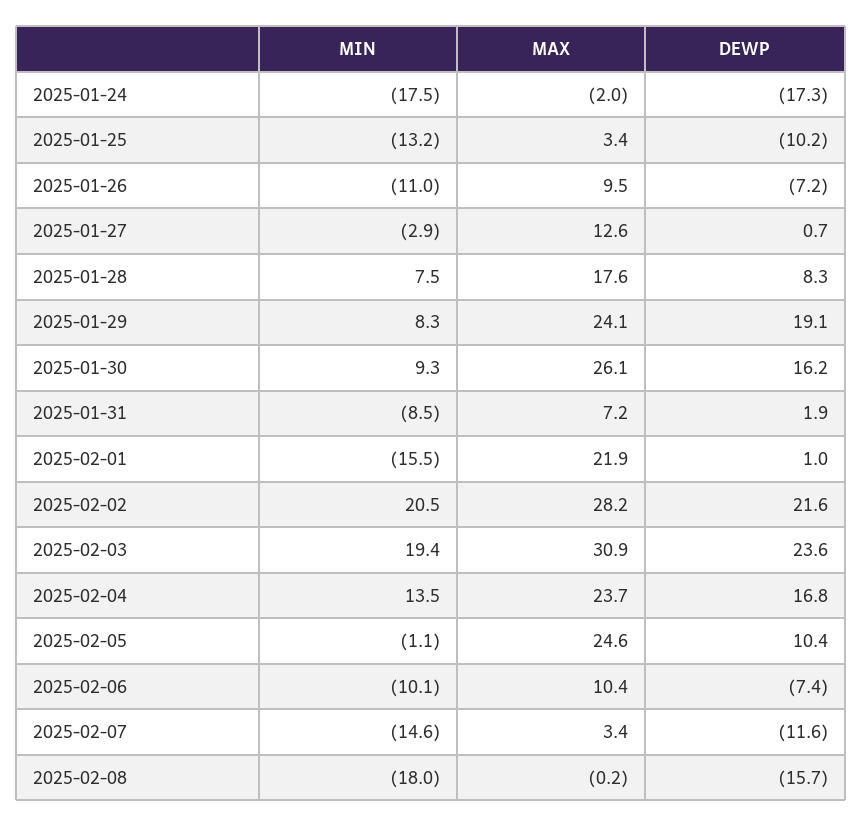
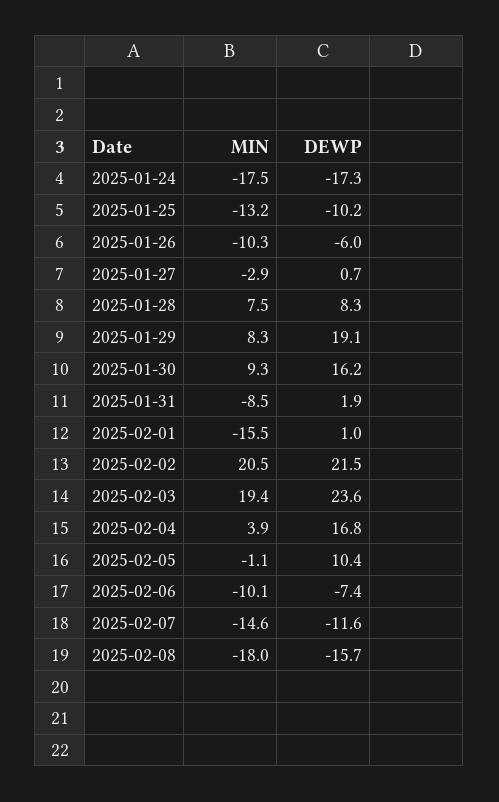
  {
    "MIN": {
      "2025-01-24": -17.5,
      "2025-01-25": -13.2,
-     "2025-01-26": -11,
+     "2025-01-26": -10.3,
      "2025-01-27": -2.9,
      "2025-01-28": 7.5,
      "2025-01-29": 8.3,
      "2025-01-30": 9.3,
      "2025-01-31": -8.5,
      "2025-02-01": -15.5,
      "2025-02-02": 20.5,
      "2025-02-03": 19.4,
-     "2025-02-04": 13.5,
+     "2025-02-04": 3.9,
      "2025-02-05": -1.1,
      "2025-02-06": -10.1,
      "2025-02-07": -14.6,
      "2025-02-08": -18
    },
-   "MAX": {
-     "2025-01-24": -2,
-     "2025-01-25": 3.4,
-     "2025-01-26": 9.5,
-     "2025-01-27": 12.6,
-     "2025-01-28": 17.6,
-     "2025-01-29": 24.1,
-     "2025-01-30": 26.1,
-     "2025-01-31": 7.2,
-     "2025-02-01": 21.9,
-     "2025-02-02": 28.2,
-     "2025-02-03": 30.9,
-     "2025-02-04": 23.7,
-     "2025-02-05": 24.6,
-     "2025-02-06": 10.4,
-     "2025-02-07": 3.4,
-     "2025-02-08": -0.2
-   },
    "DEWP": {
      "2025-01-24": -17.3,
      "2025-01-25": -10.2,
-     "2025-01-26": -7.2,
+     "2025-01-26": -6,
      "2025-01-27": 0.7,
      "2025-01-28": 8.3,
      "2025-01-29": 19.1,
      "2025-01-30": 16.2,
      "2025-01-31": 1.9,
      "2025-02-01": 1,
-     "2025-02-02": 21.6,
+     "2025-02-02": 21.5,
      "2025-02-03": 23.6,
      "2025-02-04": 16.8,
      "2025-02-05": 10.4,
      "2025-02-06": -7.4,
      "2025-02-07": -11.6,
      "2025-02-08": -15.7
    }
  }

